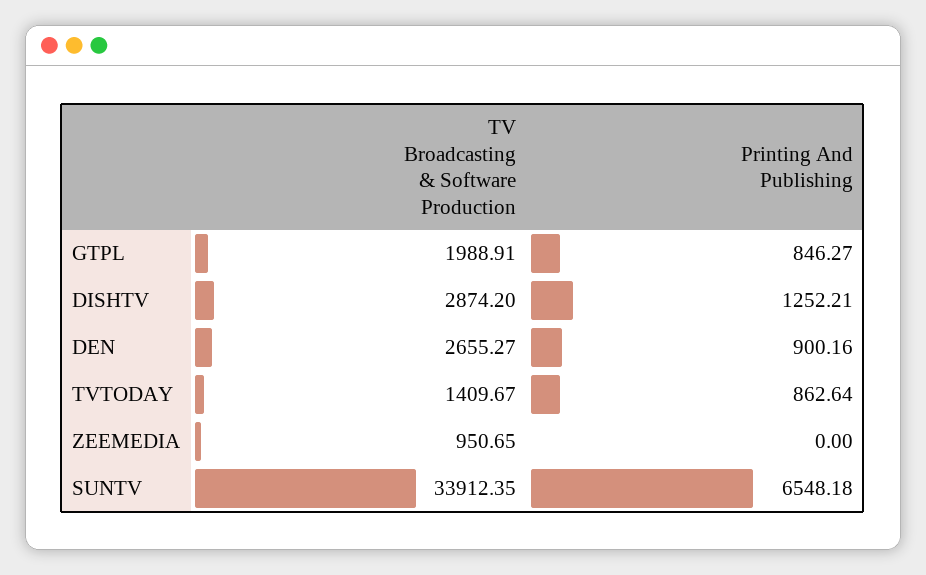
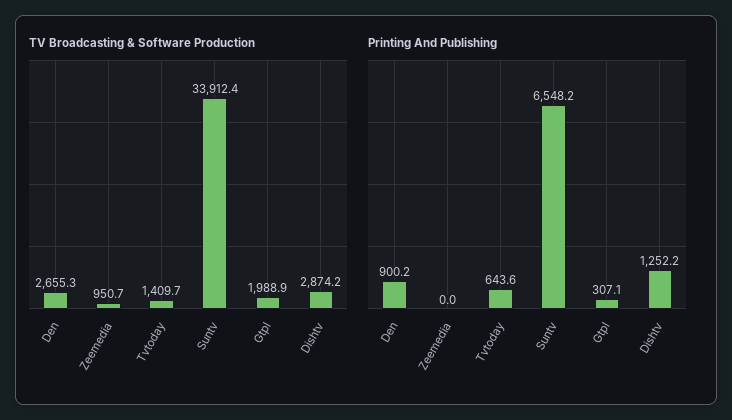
  {
    "TV Broadcasting & Software Production": {
      "GTPL": 1988.91,
      "DISHTV": 2874.2,
      "DEN": 2655.27,
      "TVTODAY": 1409.67,
      "ZEEMEDIA": 950.65,
      "SUNTV": 33912.35
    },
    "Printing And Publishing": {
-     "GTPL": 846.27,
+     "GTPL": 307.1,
      "DISHTV": 1252.21,
      "DEN": 900.16,
-     "TVTODAY": 862.64,
+     "TVTODAY": 643.6,
      "ZEEMEDIA": 0,
      "SUNTV": 6548.18
    }
  }

